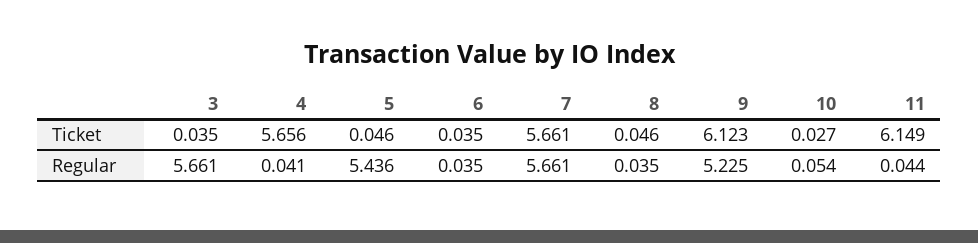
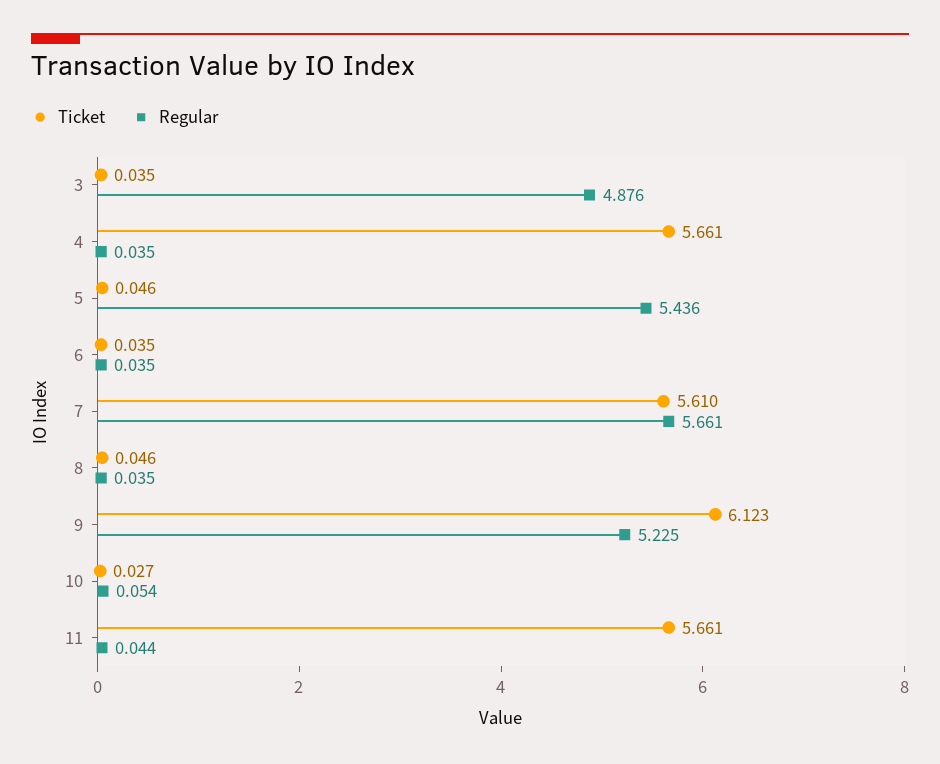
  {
    "Ticket": {
      "3": 0.035,
-     "4": 5.656,
+     "4": 5.661,
      "5": 0.046,
      "6": 0.035,
-     "7": 5.661,
+     "7": 5.61,
      "8": 0.046,
      "9": 6.123,
      "10": 0.027,
-     "11": 6.149
+     "11": 5.661
    },
    "Regular": {
-     "3": 5.661,
+     "3": 4.876,
-     "4": 0.041,
+     "4": 0.035,
      "5": 5.436,
      "6": 0.035,
      "7": 5.661,
      "8": 0.035,
      "9": 5.225,
      "10": 0.054,
      "11": 0.044
    }
  }

